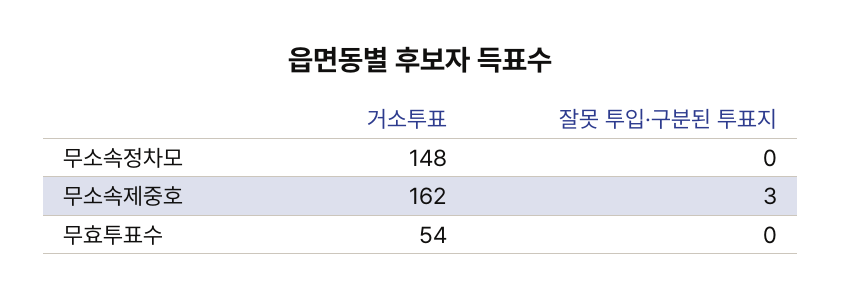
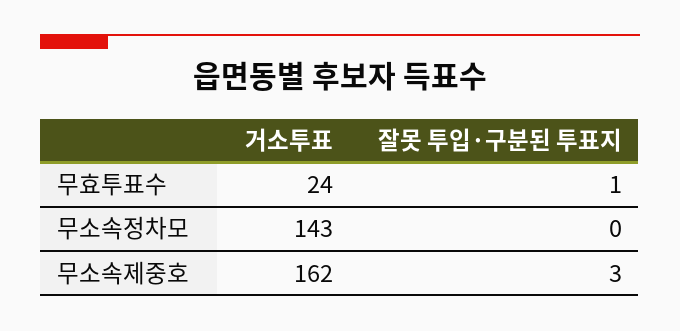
  {
    "거소투표": {
-     "무소속정차모": 148,
+     "무소속정차모": 143,
      "무소속제중호": 162,
-     "무효투표수": 54
+     "무효투표수": 24
    },
    "잘못 투입·구분된 투표지": {
      "무소속정차모": 0,
      "무소속제중호": 3,
-     "무효투표수": 0
+     "무효투표수": 1
    }
  }

